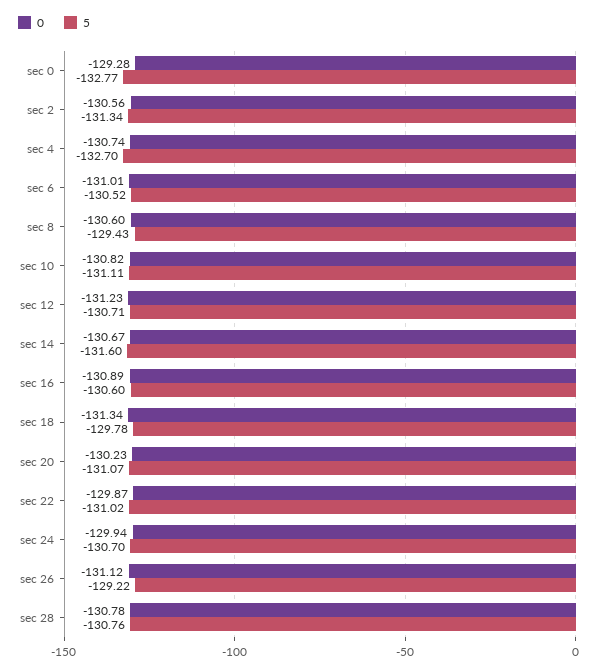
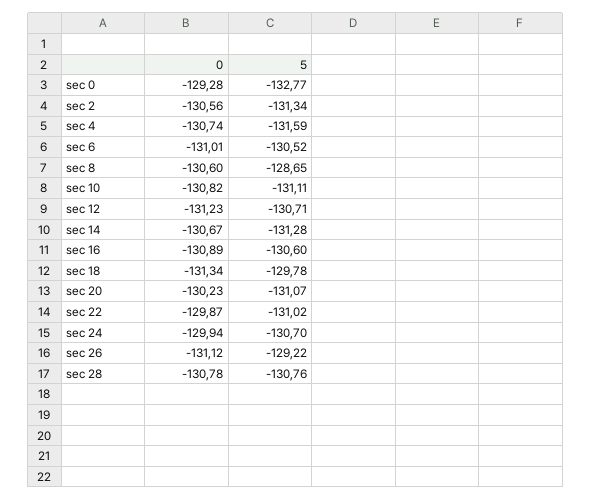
  {
    "0": {
      "sec 0": -129.28,
      "sec 2": -130.56,
      "sec 4": -130.74,
      "sec 6": -131.01,
      "sec 8": -130.6,
      "sec 10": -130.82,
      "sec 12": -131.23,
      "sec 14": -130.67,
      "sec 16": -130.89,
      "sec 18": -131.34,
      "sec 20": -130.23,
      "sec 22": -129.87,
      "sec 24": -129.94,
      "sec 26": -131.12,
      "sec 28": -130.78
    },
    "5": {
      "sec 0": -132.77,
      "sec 2": -131.34,
-     "sec 4": -132.7,
+     "sec 4": -131.59,
      "sec 6": -130.52,
-     "sec 8": -129.43,
+     "sec 8": -128.65,
      "sec 10": -131.11,
      "sec 12": -130.71,
-     "sec 14": -131.6,
+     "sec 14": -131.28,
      "sec 16": -130.6,
      "sec 18": -129.78,
      "sec 20": -131.07,
      "sec 22": -131.02,
      "sec 24": -130.7,
      "sec 26": -129.22,
      "sec 28": -130.76
    }
  }

